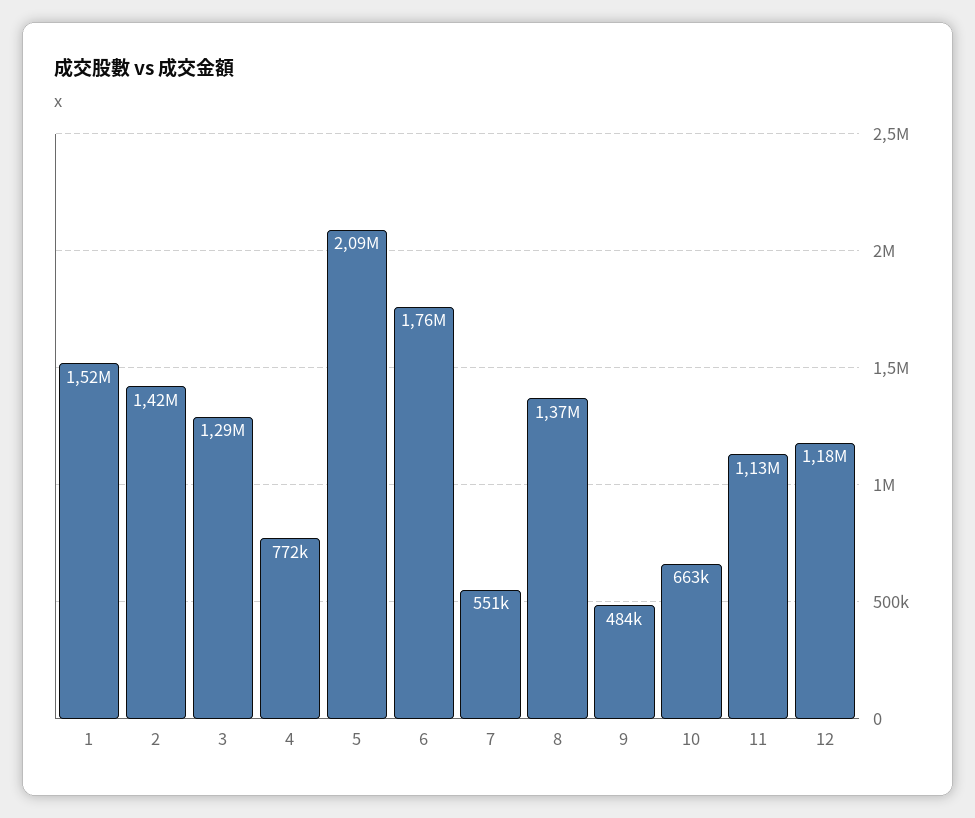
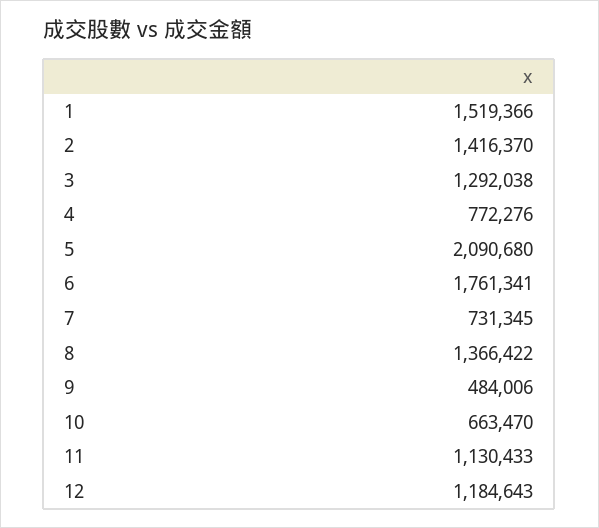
  {
    "1": 1519366,
    "2": 1416370,
    "3": 1292038,
    "4": 772276,
    "5": 2090680,
    "6": 1761341,
-   "7": 551000,
+   "7": 731345,
    "8": 1366422,
    "9": 484006,
    "10": 663470,
    "11": 1130433,
    "12": 1184643
  }

